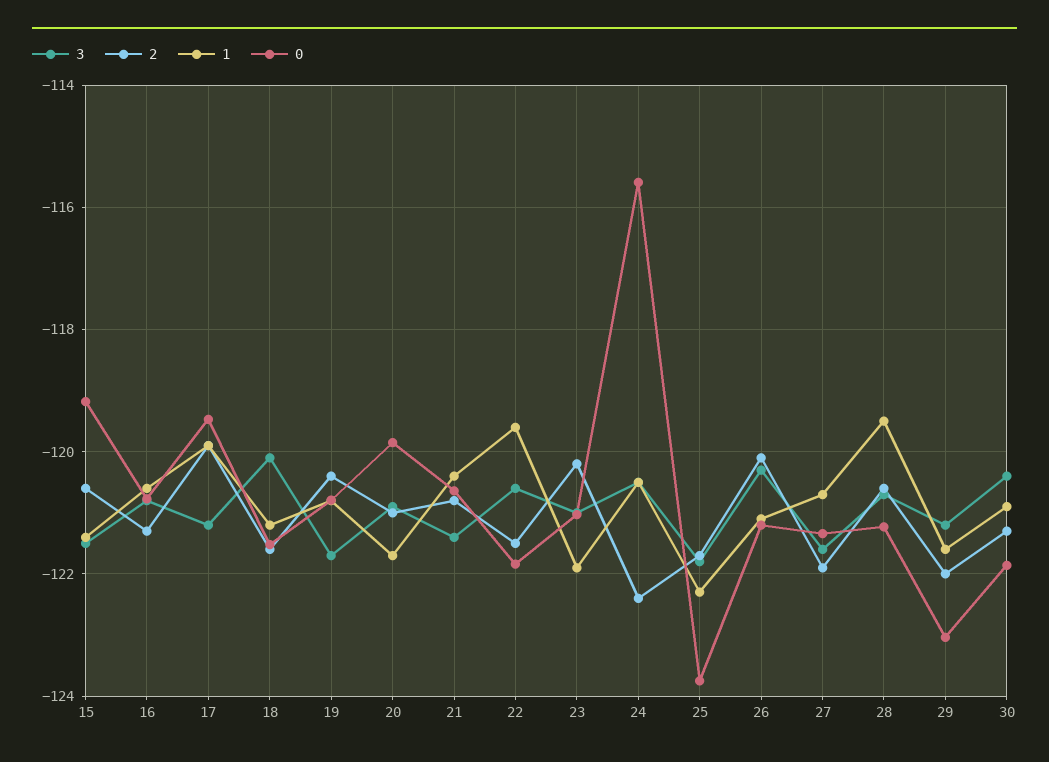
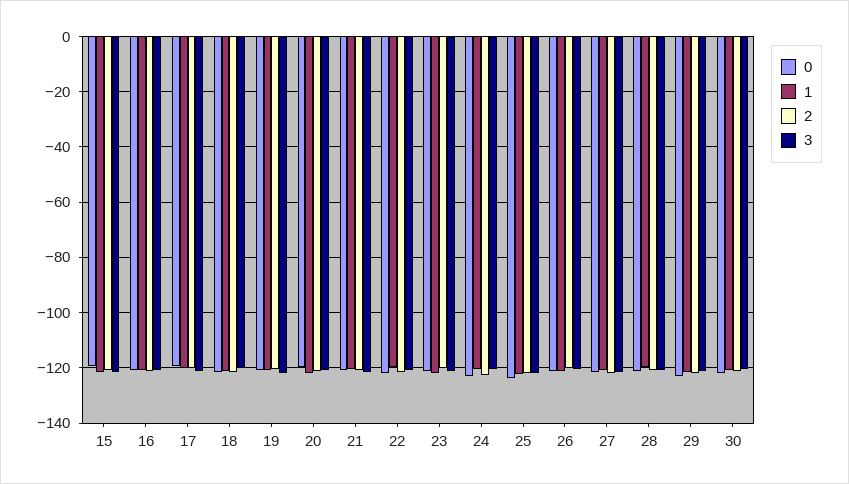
  {
    "3": {
      "15": -121.6,
      "16": -120.8,
      "17": -121.2,
      "18": -120.2,
      "19": -121.8,
      "20": -121,
      "21": -121.4,
      "22": -120.6,
      "23": -121,
      "24": -120.6,
      "25": -121.8,
      "26": -120.4,
      "27": -121.6,
      "28": -120.8,
      "29": -121.2,
      "30": -120.4
    },
    "2": {
      "15": -120.6,
      "16": -121.4,
      "17": -120,
      "18": -121.6,
      "19": -120.4,
      "20": -121,
      "21": -120.8,
      "22": -121.6,
      "23": -120.2,
      "24": -122.4,
      "25": -121.8,
      "26": -120.2,
      "27": -122,
      "28": -120.6,
      "29": -122,
      "30": -121.4
    },
    "1": {
      "15": -121.4,
      "16": -120.6,
      "17": -120,
      "18": -121.2,
      "19": -120.8,
      "20": -121.8,
      "21": -120.4,
      "22": -119.6,
      "23": -122,
      "24": -120.6,
      "25": -122.4,
      "26": -121.2,
      "27": -120.8,
      "28": -119.6,
      "29": -121.6,
      "30": -121
    },
    "0": {
      "15": -119.2,
      "16": -120.8,
      "17": -119.4,
      "18": -121.6,
      "19": -120.8,
      "20": -119.8,
      "21": -120.6,
      "22": -121.8,
      "23": -121,
-     "24": -115.6,
+     "24": -122.5,
      "25": -123.8,
      "26": -121.2,
      "27": -121.4,
      "28": -121.2,
      "29": -123,
      "30": -121.8
    }
  }

